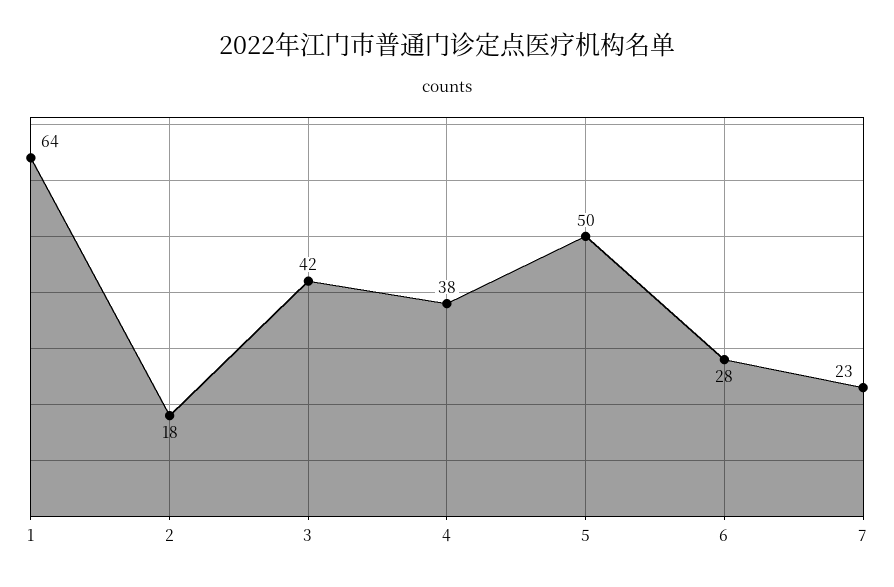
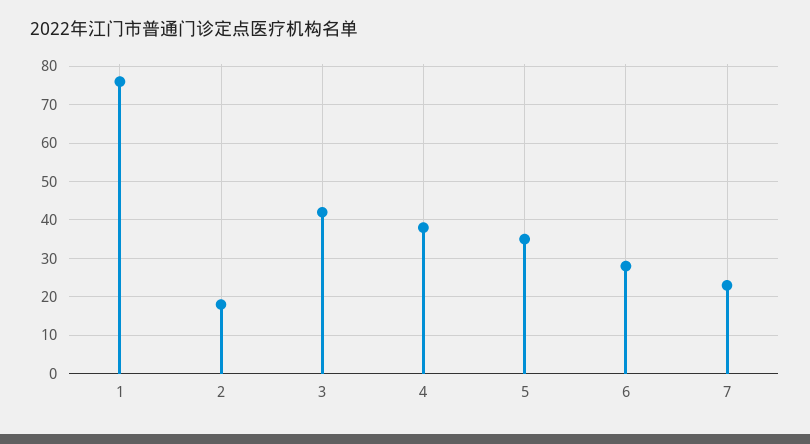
  {
-   "1": 64,
+   "1": 75,
    "2": 18,
    "3": 42,
    "4": 38,
-   "5": 50,
+   "5": 35,
    "6": 28,
    "7": 23
  }

